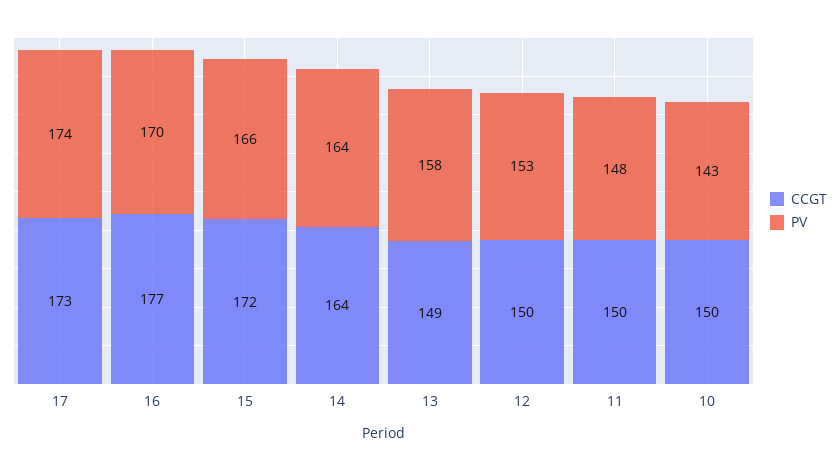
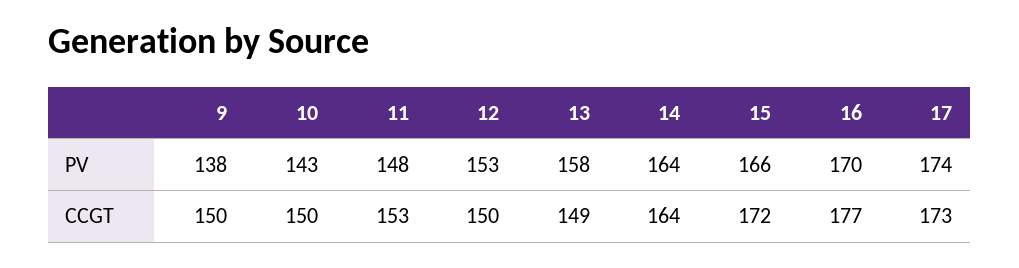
  {
    "CCGT": {
      "17": 173,
      "16": 177,
      "15": 172,
      "14": 164,
      "13": 149,
      "12": 150,
-     "11": 150,
+     "11": 153,
-     "10": 150
+     "10": 150,
+     "9": 150
    },
    "PV": {
      "17": 174,
      "16": 170,
      "15": 166,
      "14": 164,
      "13": 158,
      "12": 153,
      "11": 148,
-     "10": 143
+     "10": 143,
+     "9": 138
    }
  }

